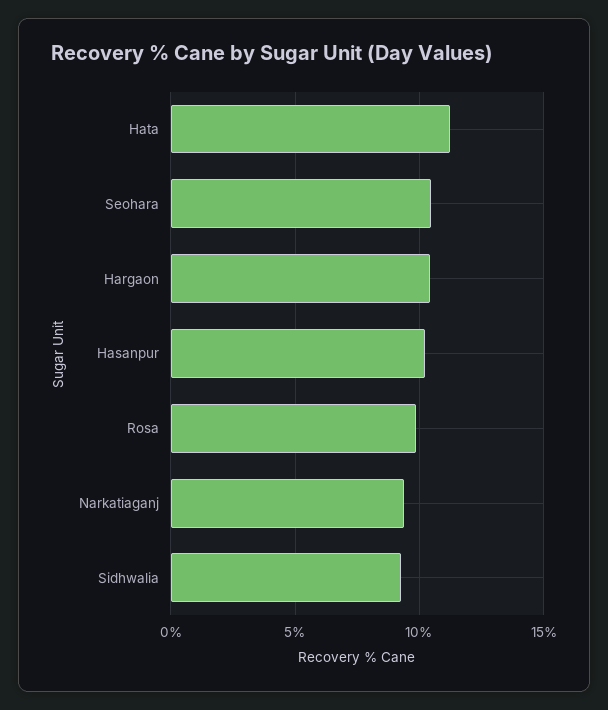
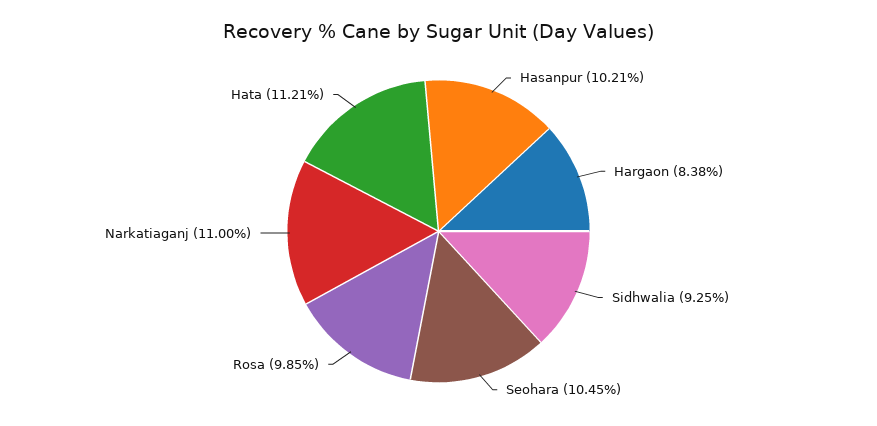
  {
    "Hata": 11.21,
    "Seohara": 10.45,
-   "Hargaon": 10.5,
+   "Hargaon": 8.38,
    "Hasanpur": 10.21,
    "Rosa": 9.85,
-   "Narkatiaganj": 9.5,
+   "Narkatiaganj": 11,
    "Sidhwalia": 9.25
  }

